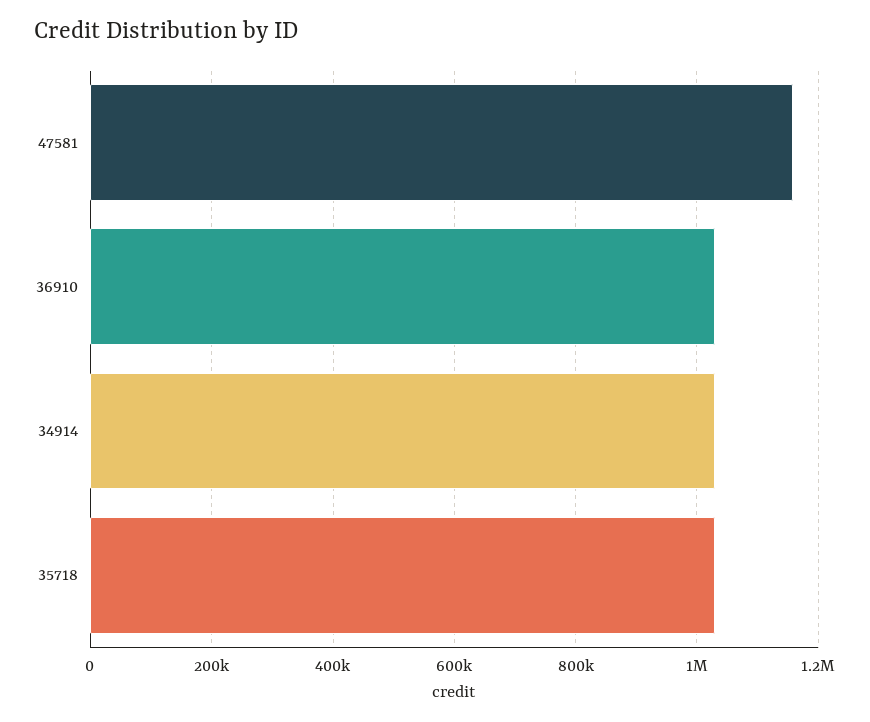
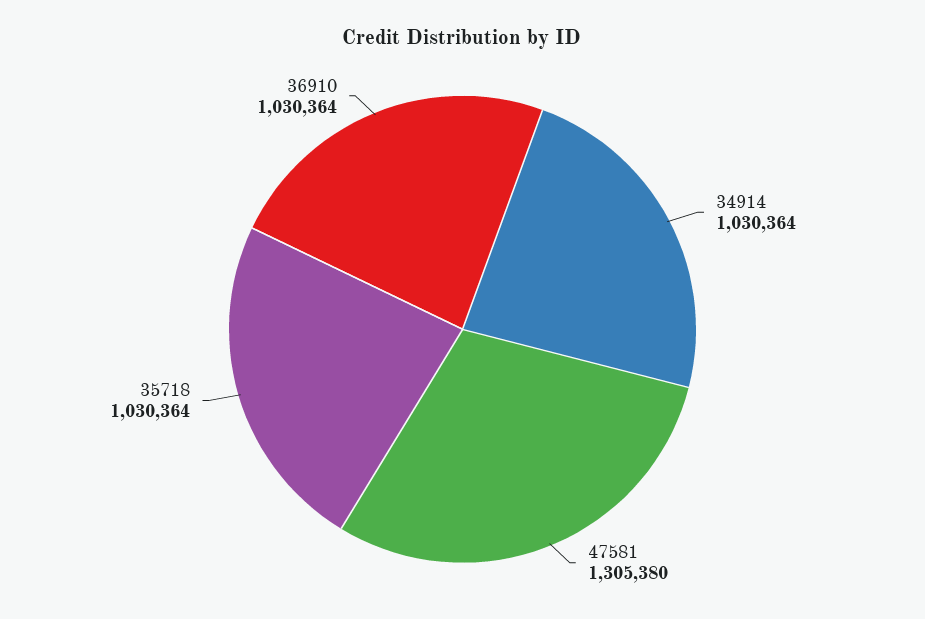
  {
-   "47581": 1160000,
+   "47581": 1305380,
    "36910": 1030364,
    "34914": 1030364,
    "35718": 1030364
  }

